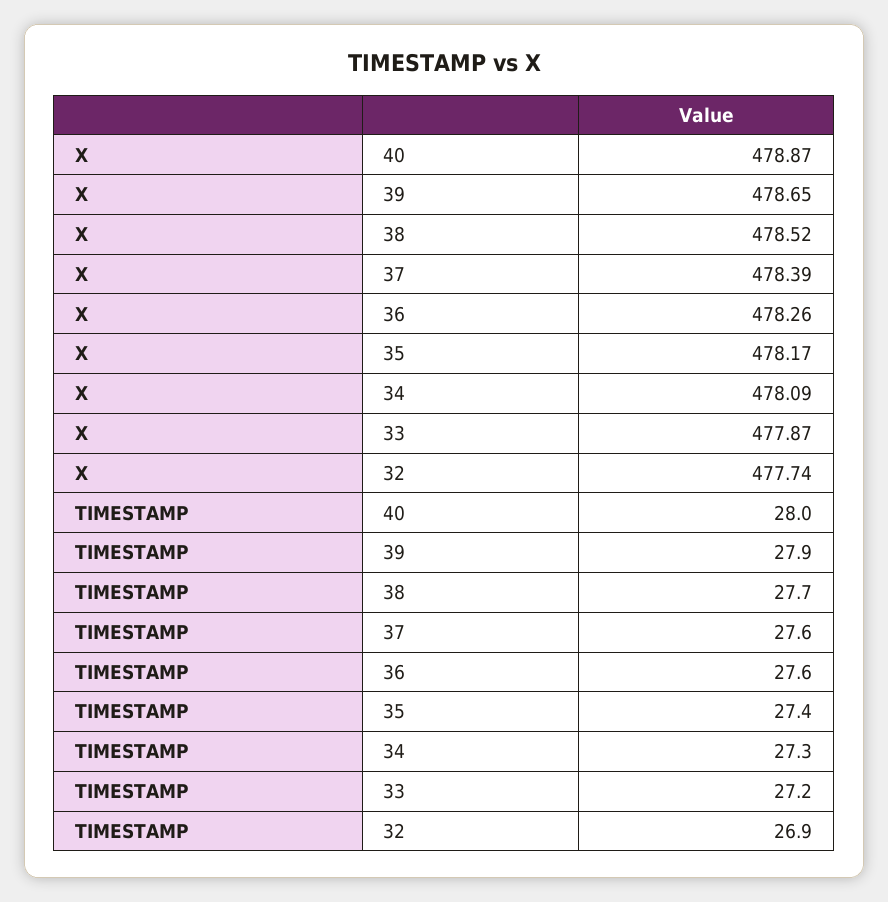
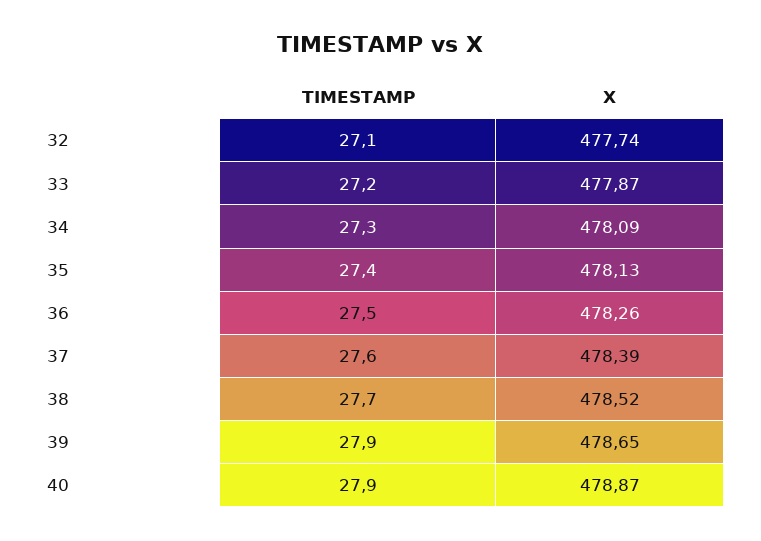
  {
    "X": {
      "40": 478.87,
      "39": 478.65,
      "38": 478.52,
      "37": 478.39,
      "36": 478.26,
-     "35": 478.17,
+     "35": 478.13,
      "34": 478.09,
      "33": 477.87,
      "32": 477.74
    },
    "TIMESTAMP": {
-     "40": 28,
+     "40": 27.9,
      "39": 27.9,
      "38": 27.7,
      "37": 27.6,
-     "36": 27.6,
+     "36": 27.5,
      "35": 27.4,
      "34": 27.3,
      "33": 27.2,
-     "32": 26.9
+     "32": 27.1
    }
  }

